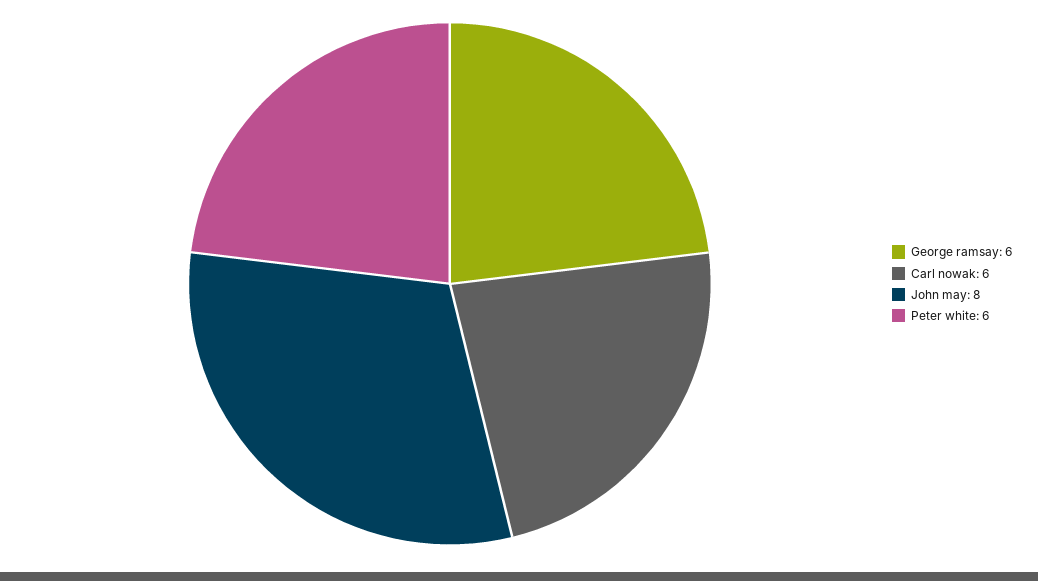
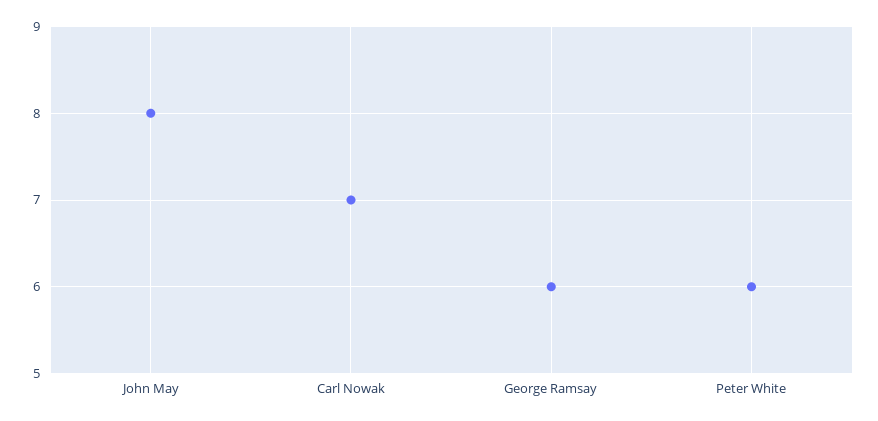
  {
    "George ramsay": 6,
-   "Carl nowak": 6,
+   "Carl nowak": 7,
    "John may": 8,
    "Peter white": 6
  }

